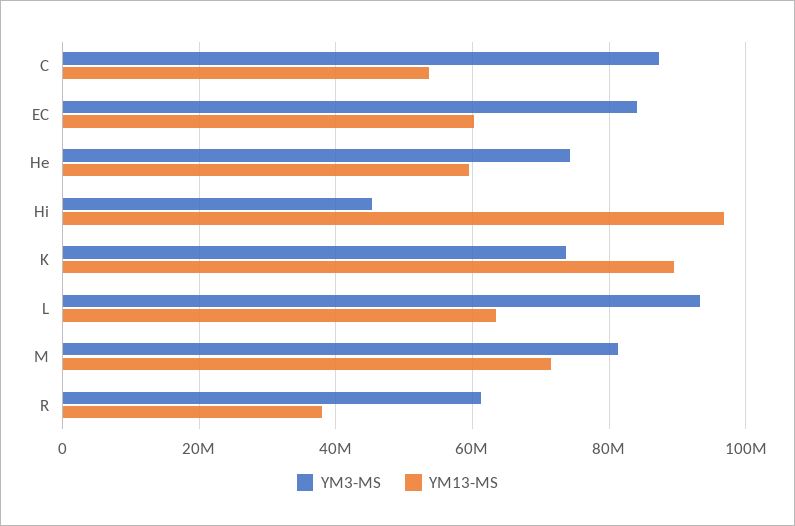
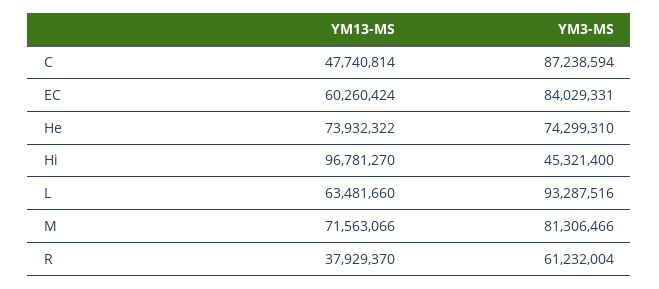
  {
    "YM3-MS": {
      "C": 87238594,
      "EC": 84029331,
      "He": 74299310,
      "Hi": 45321400,
-     "K": 74000000,
      "L": 93287516,
      "M": 81306466,
      "R": 61232004
    },
    "YM13-MS": {
-     "C": 54000000,
+     "C": 47740814,
      "EC": 60260424,
-     "He": 60000000,
+     "He": 73932322,
      "Hi": 96781270,
-     "K": 90000000,
      "L": 63481660,
      "M": 71563066,
      "R": 37929370
    }
  }

